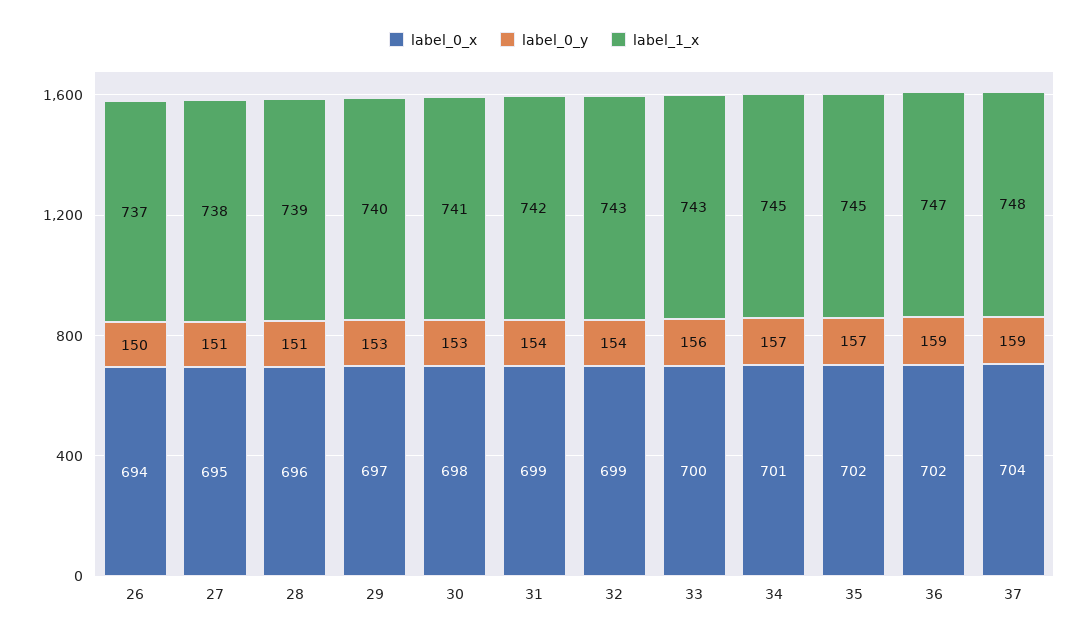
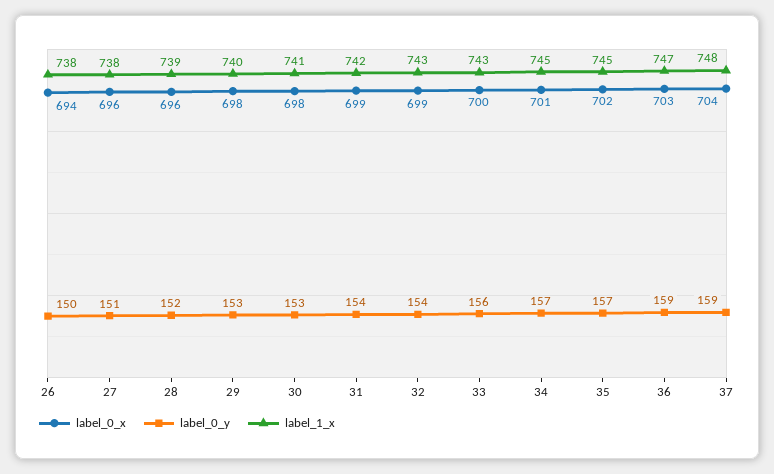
  {
    "label_0_x": {
      "26": 694,
-     "27": 695,
+     "27": 696,
      "28": 696,
-     "29": 697,
+     "29": 698,
      "30": 698,
      "31": 699,
      "32": 699,
      "33": 700,
      "34": 701,
      "35": 702,
-     "36": 702,
+     "36": 703,
      "37": 704
    },
    "label_0_y": {
      "26": 150,
      "27": 151,
-     "28": 151,
+     "28": 152,
      "29": 153,
      "30": 153,
      "31": 154,
      "32": 154,
      "33": 156,
      "34": 157,
      "35": 157,
      "36": 159,
      "37": 159
    },
    "label_1_x": {
-     "26": 737,
+     "26": 738,
      "27": 738,
      "28": 739,
      "29": 740,
      "30": 741,
      "31": 742,
      "32": 743,
      "33": 743,
      "34": 745,
      "35": 745,
      "36": 747,
      "37": 748
    }
  }

